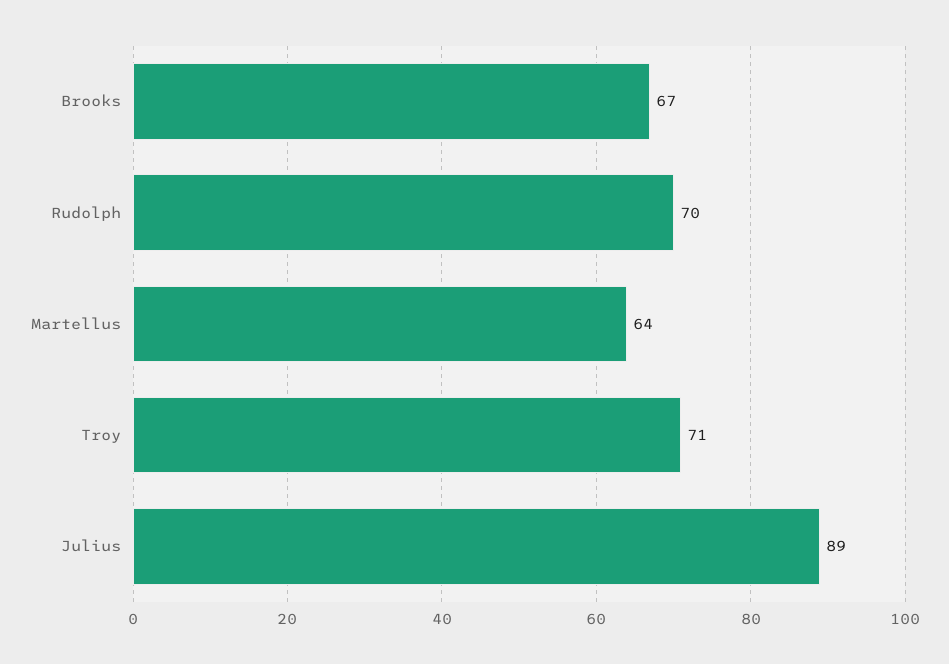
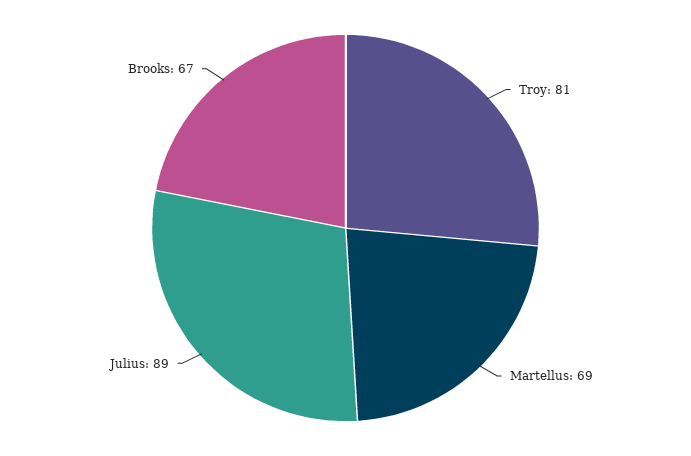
  {
    "Brooks": 67,
-   "Rudolph": 70,
-   "Martellus": 64,
+   "Martellus": 69,
-   "Troy": 71,
+   "Troy": 81,
    "Julius": 89
  }

